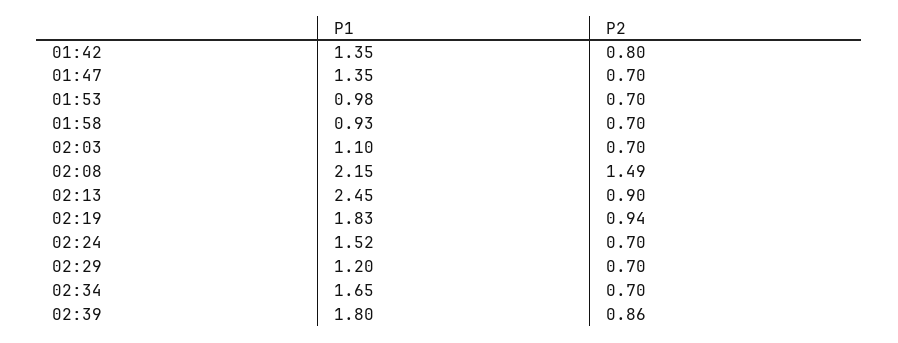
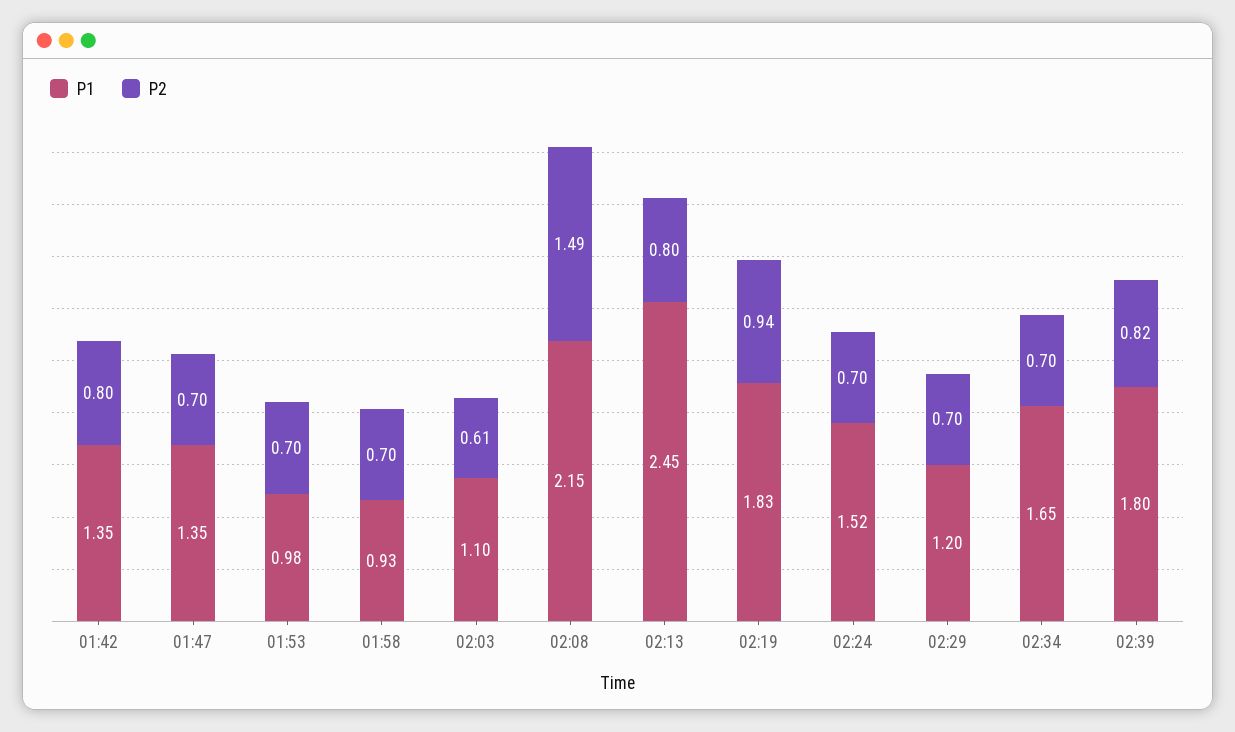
  {
    "P1": {
      "01:42": 1.35,
      "01:47": 1.35,
      "01:53": 0.98,
      "01:58": 0.93,
      "02:03": 1.1,
      "02:08": 2.15,
      "02:13": 2.45,
      "02:19": 1.83,
      "02:24": 1.52,
      "02:29": 1.2,
      "02:34": 1.65,
      "02:39": 1.8
    },
    "P2": {
      "01:42": 0.8,
      "01:47": 0.7,
      "01:53": 0.7,
      "01:58": 0.7,
-     "02:03": 0.7,
+     "02:03": 0.61,
      "02:08": 1.49,
-     "02:13": 0.9,
+     "02:13": 0.8,
      "02:19": 0.94,
      "02:24": 0.7,
      "02:29": 0.7,
      "02:34": 0.7,
-     "02:39": 0.86
+     "02:39": 0.82
    }
  }

